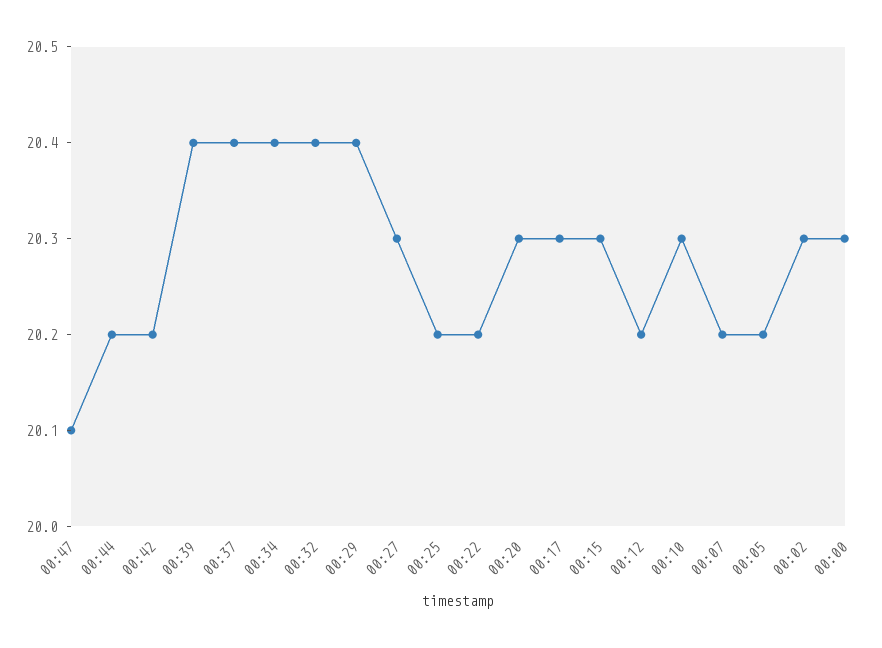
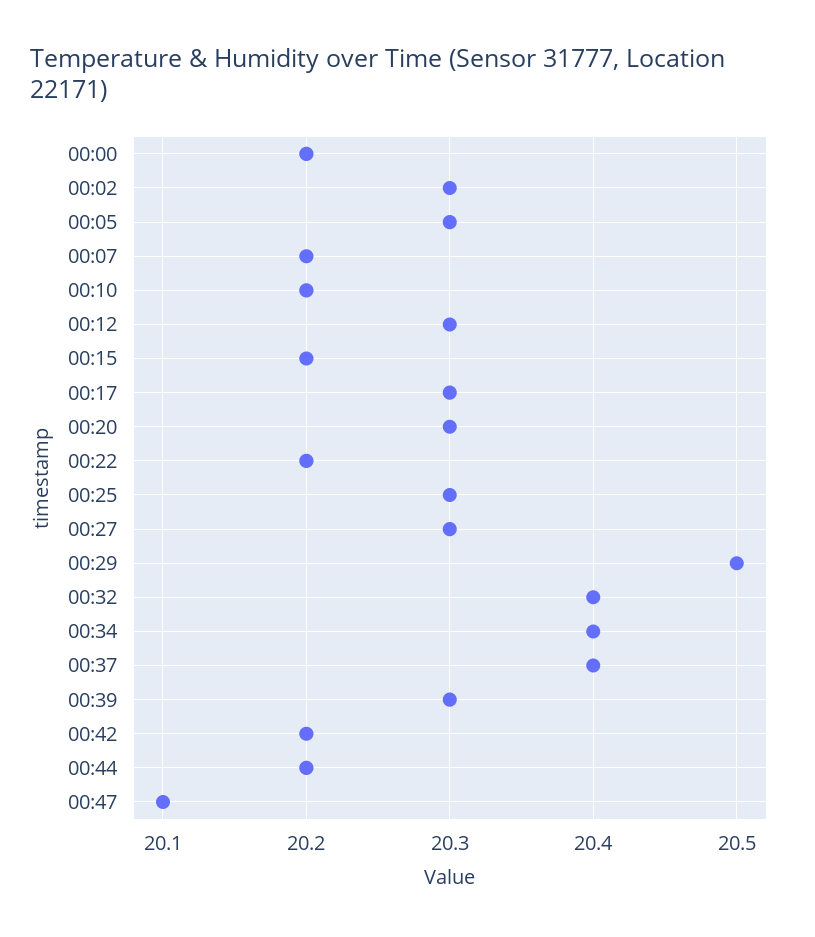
  {
    "00:47": 20.1,
    "00:44": 20.2,
    "00:42": 20.2,
-   "00:39": 20.4,
+   "00:39": 20.3,
    "00:37": 20.4,
    "00:34": 20.4,
    "00:32": 20.4,
-   "00:29": 20.4,
+   "00:29": 20.5,
    "00:27": 20.3,
-   "00:25": 20.2,
+   "00:25": 20.3,
    "00:22": 20.2,
    "00:20": 20.3,
    "00:17": 20.3,
-   "00:15": 20.3,
+   "00:15": 20.2,
-   "00:12": 20.2,
+   "00:12": 20.3,
-   "00:10": 20.3,
+   "00:10": 20.2,
    "00:07": 20.2,
-   "00:05": 20.2,
+   "00:05": 20.3,
    "00:02": 20.3,
-   "00:00": 20.3
+   "00:00": 20.2
  }

